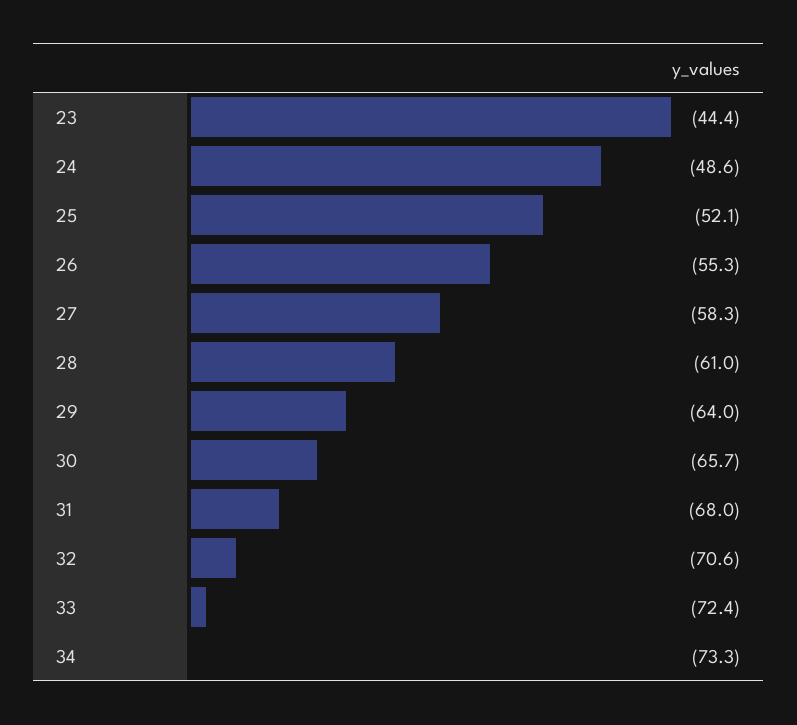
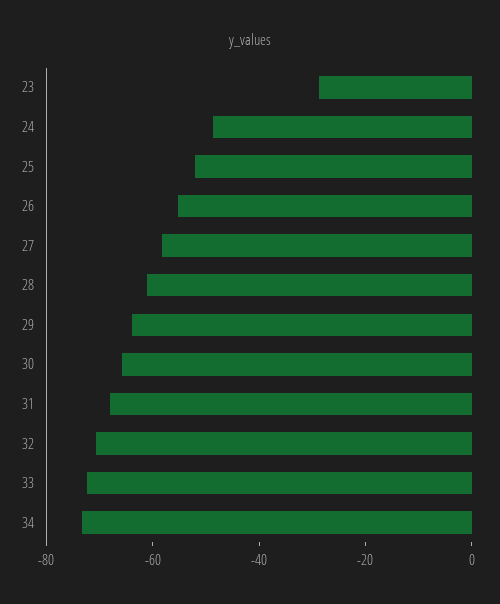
  {
-   "23": -44.4,
+   "23": -30,
    "24": -48.6,
    "25": -52.1,
    "26": -55.3,
    "27": -58.3,
    "28": -61,
    "29": -64,
    "30": -65.7,
    "31": -68,
    "32": -70.6,
    "33": -72.4,
    "34": -73.3
  }

